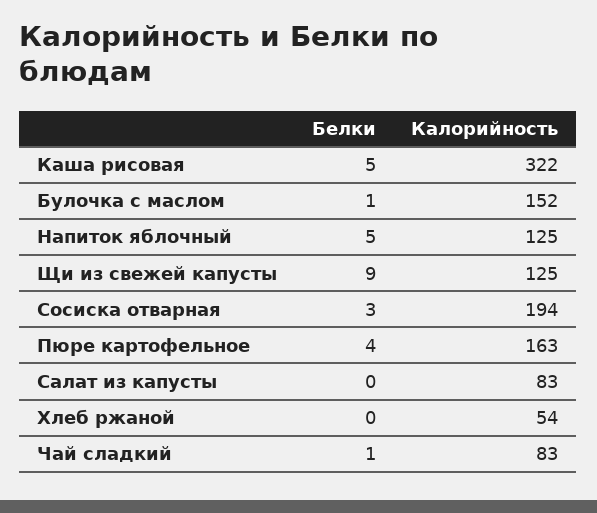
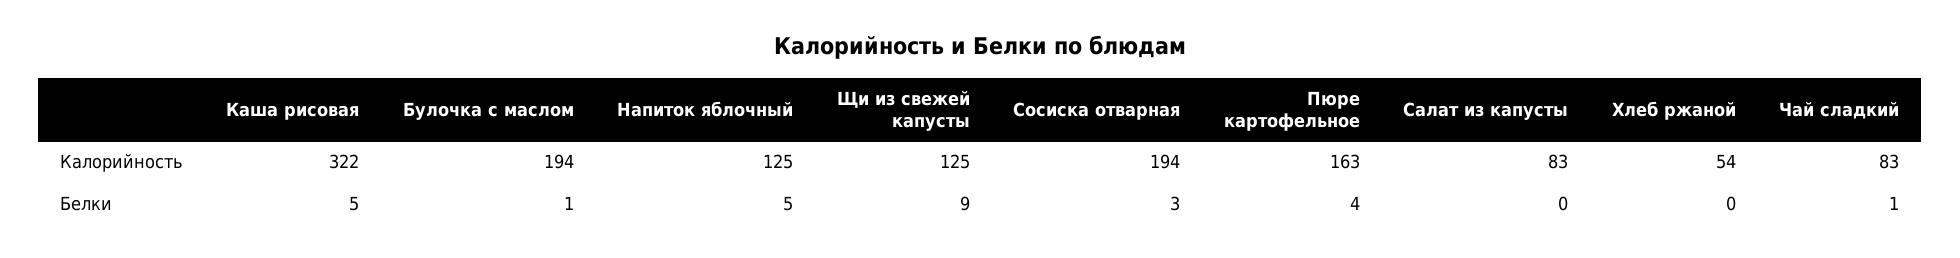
  {
    "Белки": {
      "Каша рисовая": 5,
      "Булочка с маслом": 1,
      "Напиток яблочный": 5,
      "Щи из свежей капусты": 9,
      "Сосиска отварная": 3,
      "Пюре картофельное": 4,
      "Салат из капусты": 0,
      "Хлеб ржаной": 0,
      "Чай сладкий": 1
    },
    "Калорийность": {
      "Каша рисовая": 322,
-     "Булочка с маслом": 152,
+     "Булочка с маслом": 194,
      "Напиток яблочный": 125,
      "Щи из свежей капусты": 125,
      "Сосиска отварная": 194,
      "Пюре картофельное": 163,
      "Салат из капусты": 83,
      "Хлеб ржаной": 54,
      "Чай сладкий": 83
    }
  }

